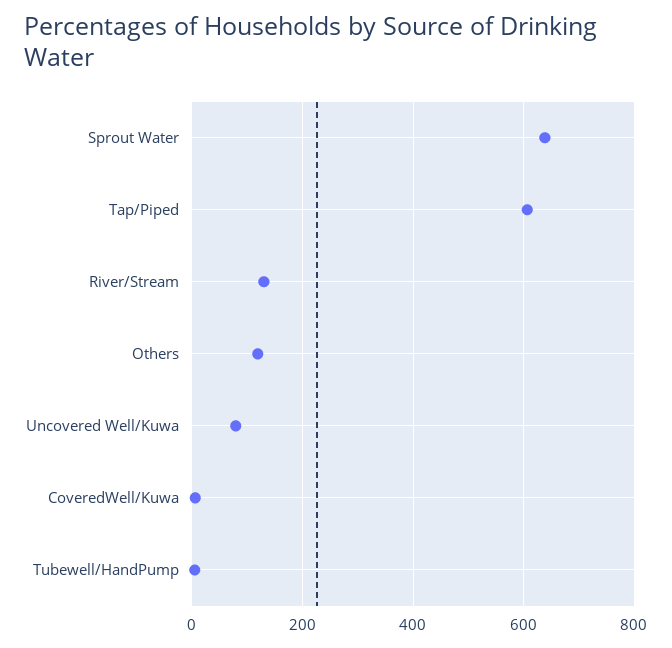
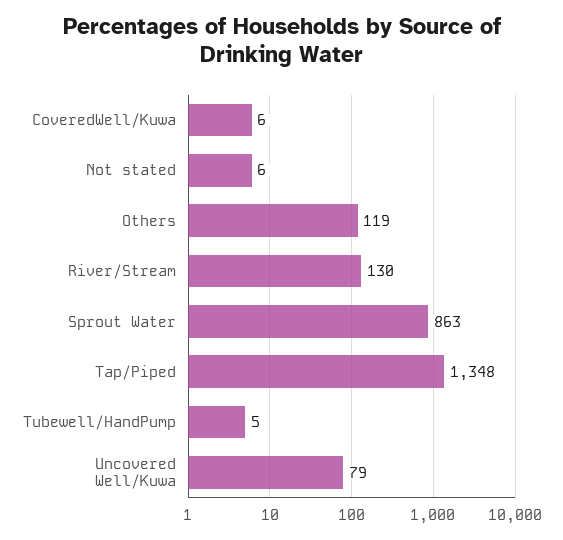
  {
-   "Sprout Water": 640,
+   "Sprout Water": 863,
-   "Tap/Piped": 600,
+   "Tap/Piped": 1348,
    "River/Stream": 130,
    "Others": 119,
    "Uncovered Well/Kuwa": 79,
    "CoveredWell/Kuwa": 6,
-   "Tubewell/HandPump": 5
+   "Tubewell/HandPump": 5,
+   "Not stated": 6
  }

